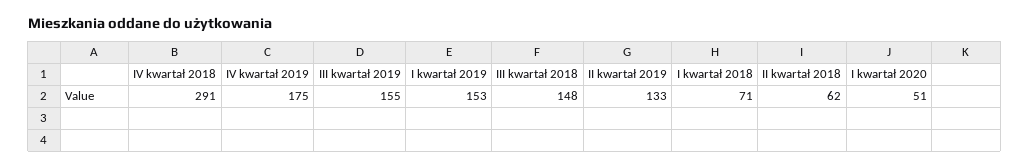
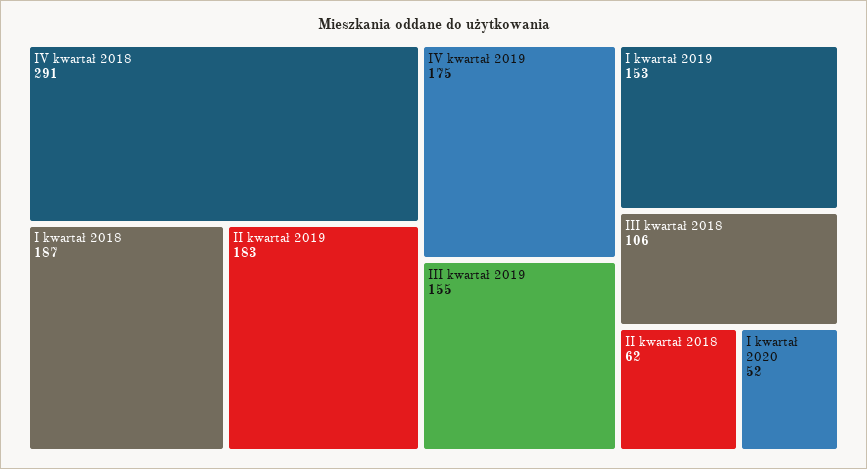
  {
    "IV kwartał 2018": 291,
    "IV kwartał 2019": 175,
    "III kwartał 2019": 155,
    "I kwartał 2019": 153,
-   "III kwartał 2018": 148,
+   "III kwartał 2018": 106,
-   "II kwartał 2019": 133,
+   "II kwartał 2019": 183,
-   "I kwartał 2018": 71,
+   "I kwartał 2018": 187,
    "II kwartał 2018": 62,
-   "I kwartał 2020": 51
+   "I kwartał 2020": 52
  }

